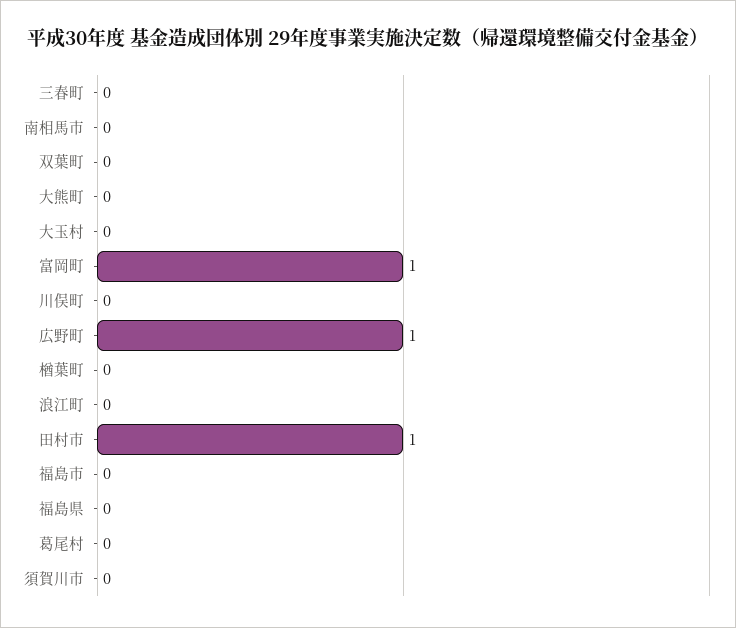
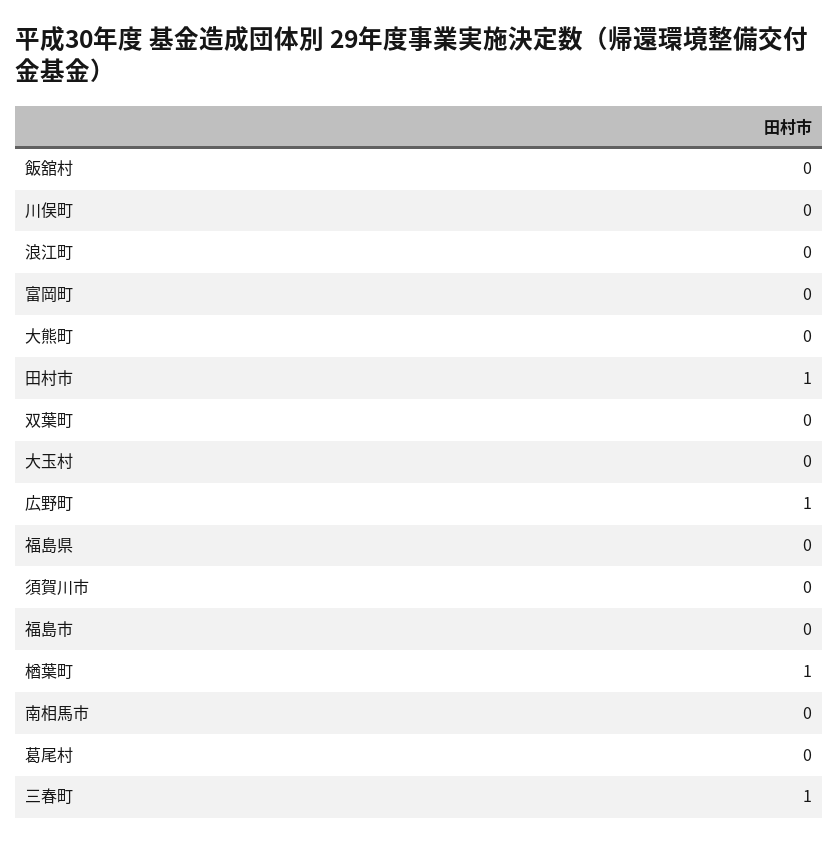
  {
-   "三春町": 0,
+   "三春町": 1,
    "南相馬市": 0,
    "双葉町": 0,
    "大熊町": 0,
    "大玉村": 0,
-   "富岡町": 1,
+   "富岡町": 0,
    "川俣町": 0,
    "広野町": 1,
-   "楢葉町": 0,
+   "楢葉町": 1,
    "浪江町": 0,
    "田村市": 1,
    "福島市": 0,
    "福島県": 0,
    "葛尾村": 0,
-   "須賀川市": 0
+   "須賀川市": 0,
+   "飯舘村": 0
  }

